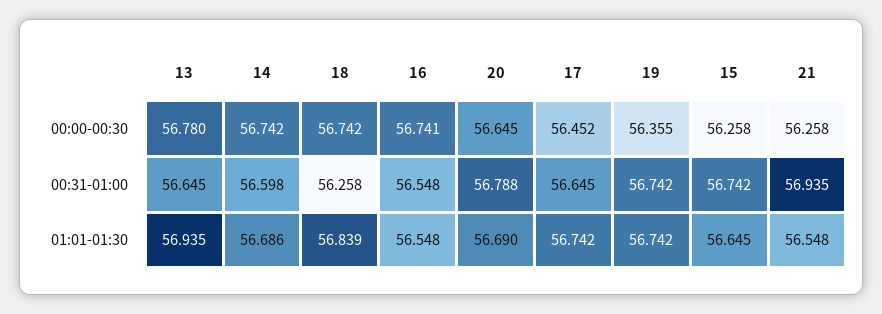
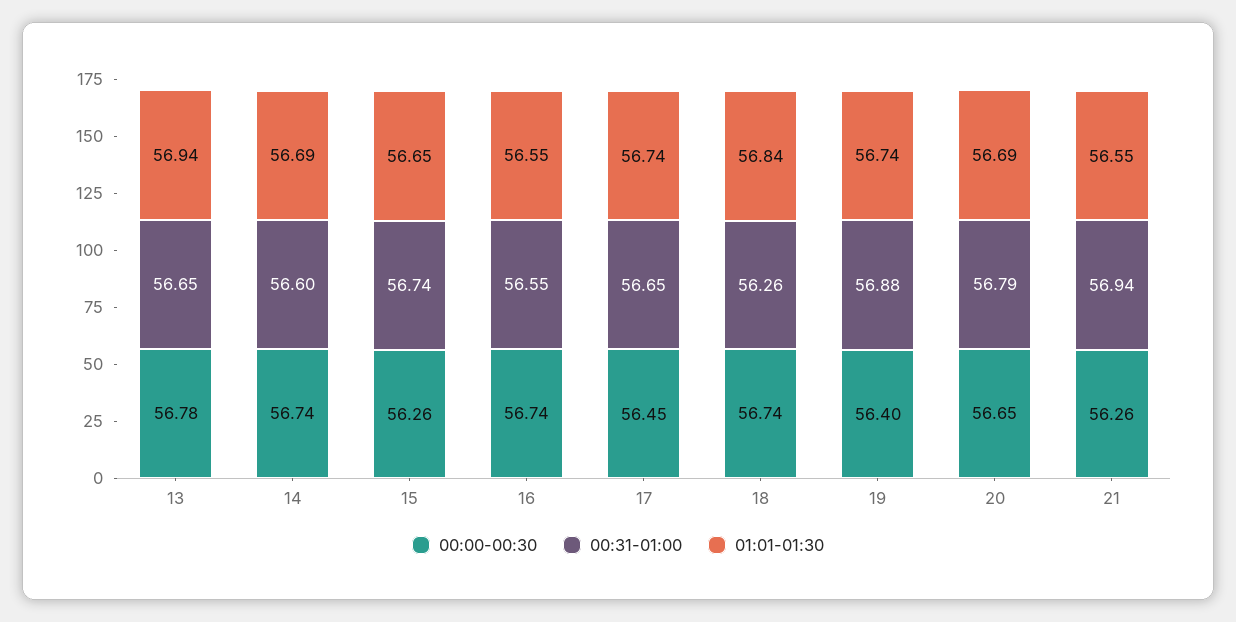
  {
    "00:00-00:30": {
      "13": 56.78,
      "14": 56.742,
      "18": 56.742,
      "16": 56.741,
      "20": 56.645,
      "17": 56.452,
-     "19": 56.355,
+     "19": 56.4,
      "15": 56.258,
      "21": 56.258
    },
    "00:31-01:00": {
      "13": 56.645,
      "14": 56.598,
      "18": 56.258,
      "16": 56.548,
      "20": 56.788,
      "17": 56.645,
-     "19": 56.742,
+     "19": 56.88,
      "15": 56.742,
      "21": 56.935
    },
    "01:01-01:30": {
      "13": 56.935,
      "14": 56.686,
      "18": 56.839,
      "16": 56.548,
      "20": 56.69,
      "17": 56.742,
      "19": 56.742,
      "15": 56.645,
      "21": 56.548
    }
  }

